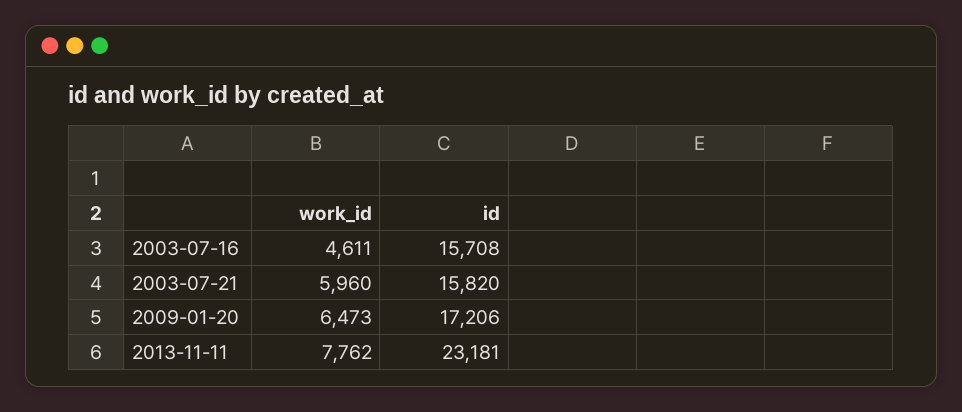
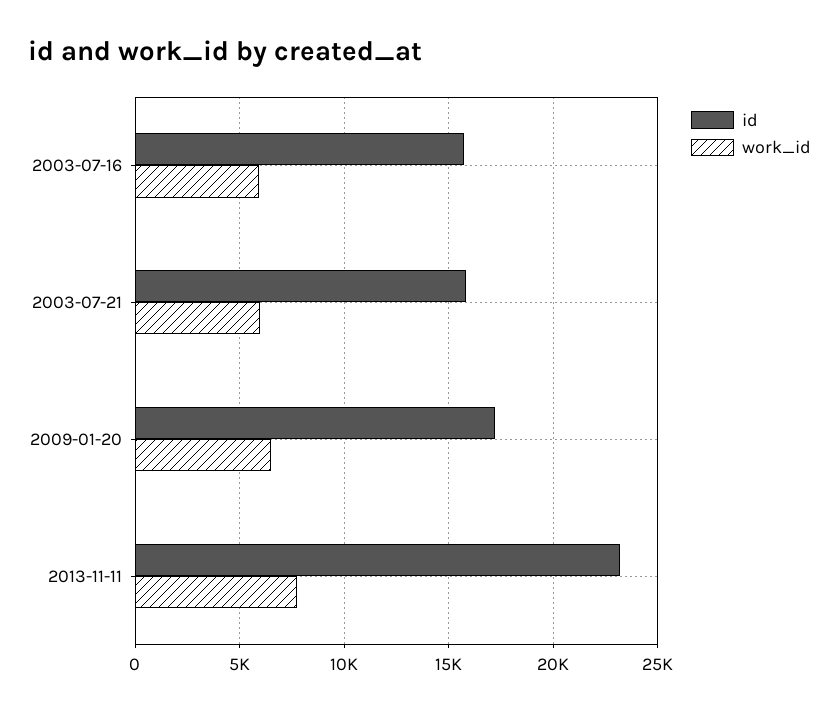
  {
    "work_id": {
-     "2003-07-16": 4611,
+     "2003-07-16": 6000,
      "2003-07-21": 5960,
      "2009-01-20": 6473,
      "2013-11-11": 7762
    },
    "id": {
      "2003-07-16": 15708,
      "2003-07-21": 15820,
      "2009-01-20": 17206,
      "2013-11-11": 23181
    }
  }

